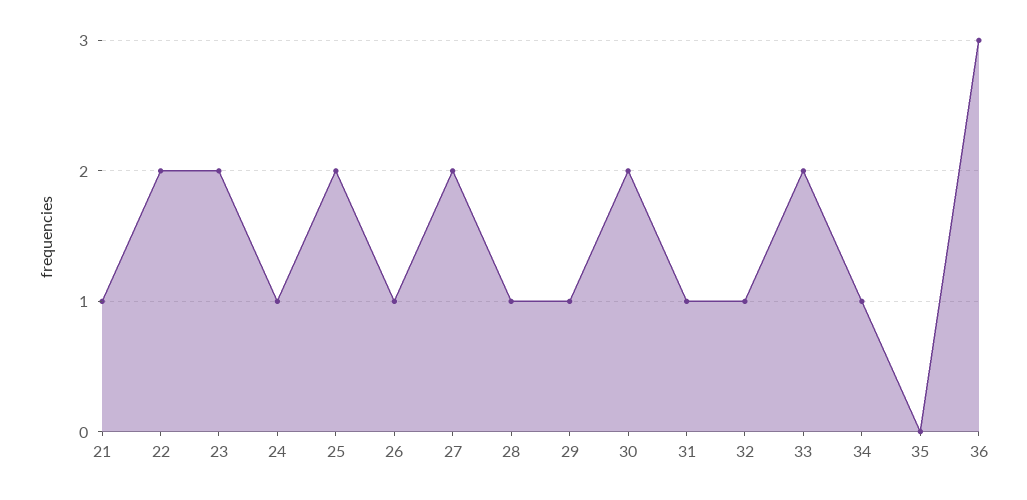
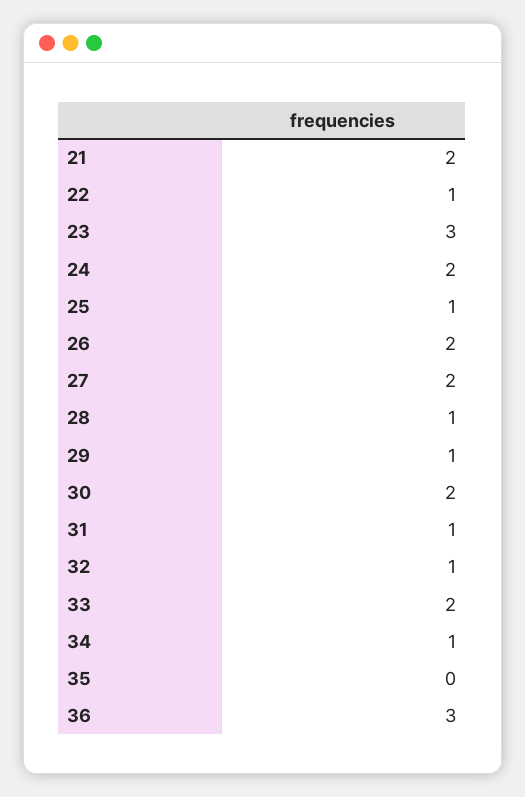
  {
-   "21": 1,
+   "21": 2,
-   "22": 2,
+   "22": 1,
-   "23": 2,
+   "23": 3,
-   "24": 1,
+   "24": 2,
-   "25": 2,
+   "25": 1,
-   "26": 1,
+   "26": 2,
    "27": 2,
    "28": 1,
    "29": 1,
    "30": 2,
    "31": 1,
    "32": 1,
    "33": 2,
    "34": 1,
    "35": 0,
    "36": 3
  }

